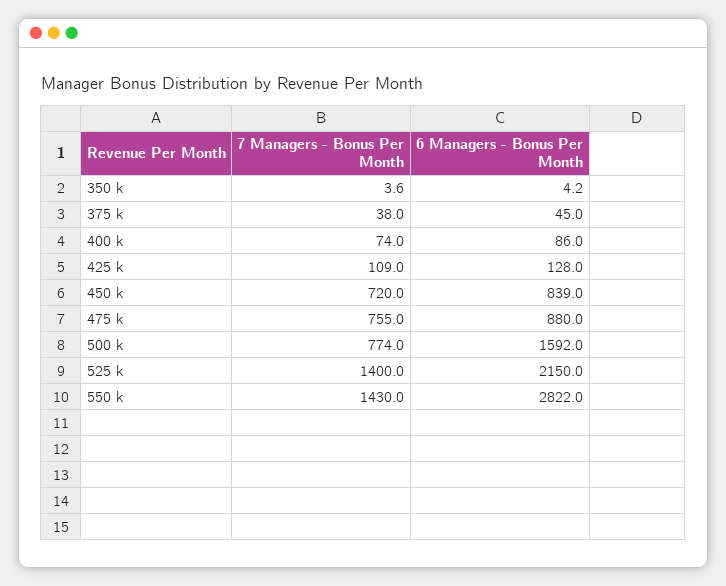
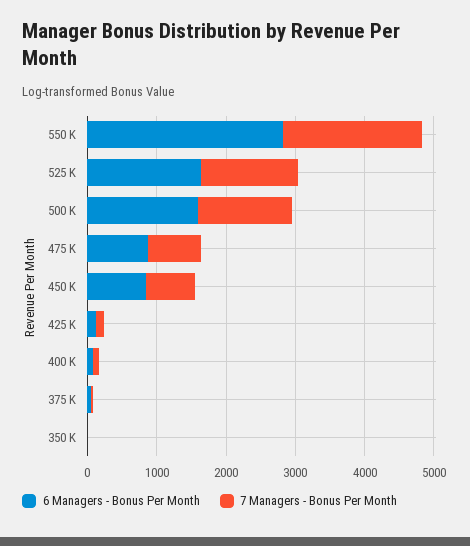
  {
    "7 Managers - Bonus Per Month": {
      "350 k": 3.6,
      "375 k": 38,
      "400 k": 74,
      "425 k": 109,
      "450 k": 720,
      "475 k": 755,
-     "500 k": 774,
+     "500 k": 1400,
      "525 k": 1400,
-     "550 k": 1430
+     "550 k": 2000
    },
    "6 Managers - Bonus Per Month": {
      "350 k": 4.2,
      "375 k": 45,
      "400 k": 86,
      "425 k": 128,
      "450 k": 839,
      "475 k": 880,
      "500 k": 1592,
-     "525 k": 2150,
+     "525 k": 1600,
      "550 k": 2822
    }
  }

